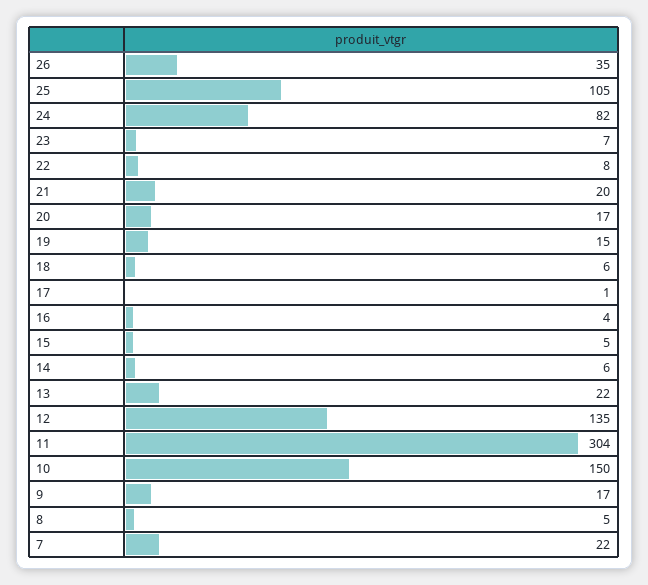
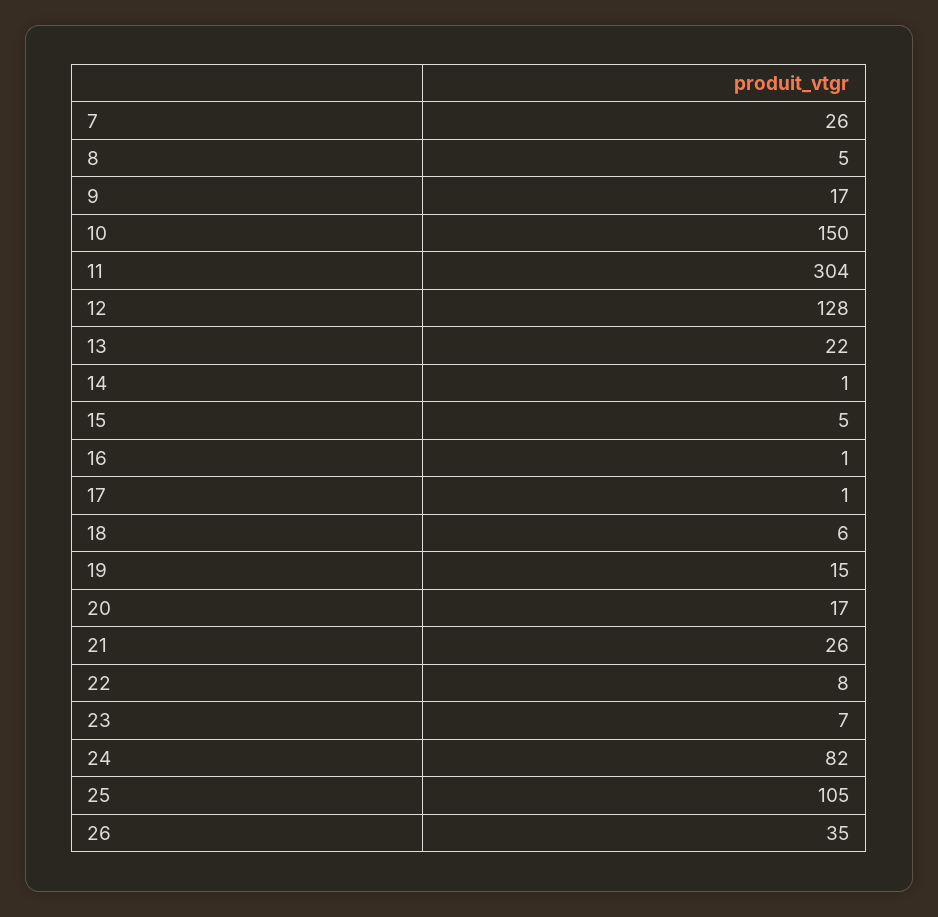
  {
    "26": 35,
    "25": 105,
    "24": 82,
    "23": 7,
    "22": 8,
-   "21": 20,
+   "21": 26,
    "20": 17,
    "19": 15,
    "18": 6,
    "17": 1,
-   "16": 4,
+   "16": 1,
    "15": 5,
-   "14": 6,
+   "14": 1,
    "13": 22,
-   "12": 135,
+   "12": 128,
    "11": 304,
    "10": 150,
    "9": 17,
    "8": 5,
-   "7": 22
+   "7": 26
  }

